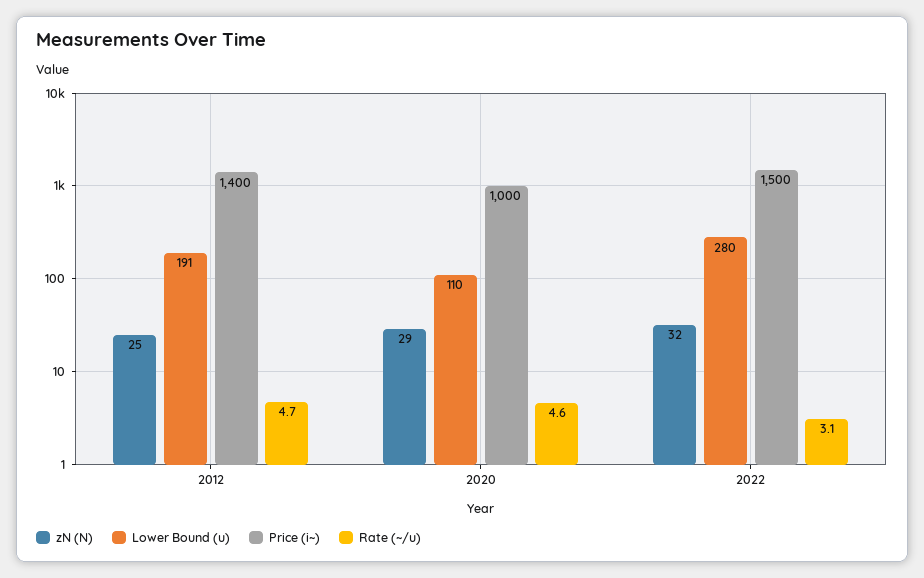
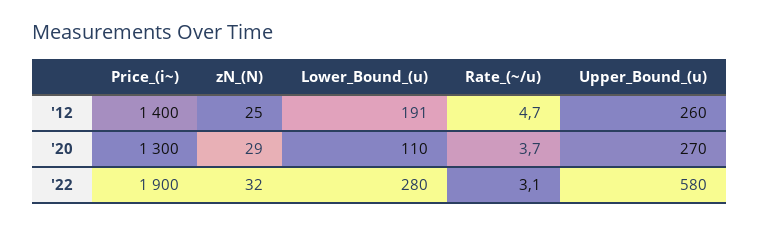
  {
    "zN (N)": {
      "2012": 25,
      "2020": 29,
      "2022": 32
    },
    "Lower Bound (u)": {
      "2012": 191,
      "2020": 110,
      "2022": 280
    },
    "Price (i~)": {
      "2012": 1400,
-     "2020": 1000,
+     "2020": 1300,
-     "2022": 1500
+     "2022": 1900
    },
    "Rate (~/u)": {
      "2012": 4.7,
-     "2020": 4.6,
+     "2020": 3.7,
      "2022": 3.1
-   }
+   },
+   "Upper_Bound_(u)": {
+     "2012": 260,
+     "2020": 270,
+     "2022": 580
+   }
  }

